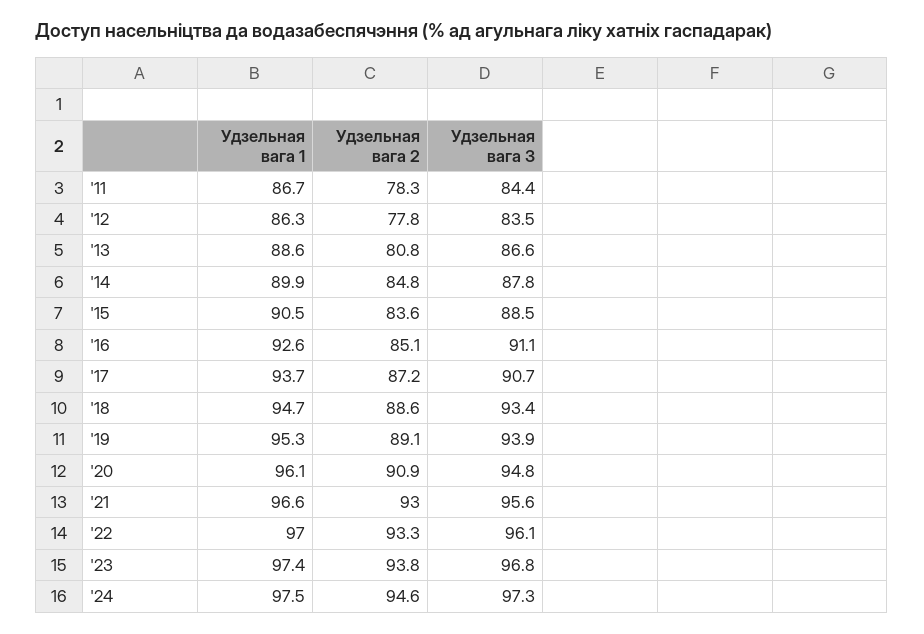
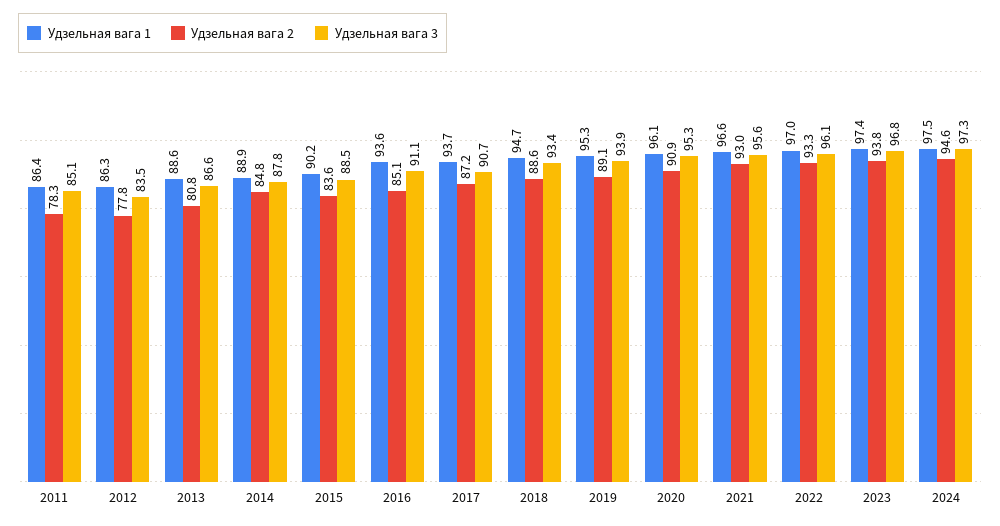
  {
    "Удзельная вага 1": {
-     "'11": 86.7,
+     "'11": 86.4,
      "'12": 86.3,
      "'13": 88.6,
-     "'14": 89.9,
+     "'14": 88.9,
-     "'15": 90.5,
+     "'15": 90.2,
-     "'16": 92.6,
+     "'16": 93.6,
      "'17": 93.7,
      "'18": 94.7,
      "'19": 95.3,
      "'20": 96.1,
      "'21": 96.6,
      "'22": 97,
      "'23": 97.4,
      "'24": 97.5
    },
    "Удзельная вага 2": {
      "'11": 78.3,
      "'12": 77.8,
      "'13": 80.8,
      "'14": 84.8,
      "'15": 83.6,
      "'16": 85.1,
      "'17": 87.2,
      "'18": 88.6,
      "'19": 89.1,
      "'20": 90.9,
      "'21": 93,
      "'22": 93.3,
      "'23": 93.8,
      "'24": 94.6
    },
    "Удзельная вага 3": {
-     "'11": 84.4,
+     "'11": 85.1,
      "'12": 83.5,
      "'13": 86.6,
      "'14": 87.8,
      "'15": 88.5,
      "'16": 91.1,
      "'17": 90.7,
      "'18": 93.4,
      "'19": 93.9,
-     "'20": 94.8,
+     "'20": 95.3,
      "'21": 95.6,
      "'22": 96.1,
      "'23": 96.8,
      "'24": 97.3
    }
  }

